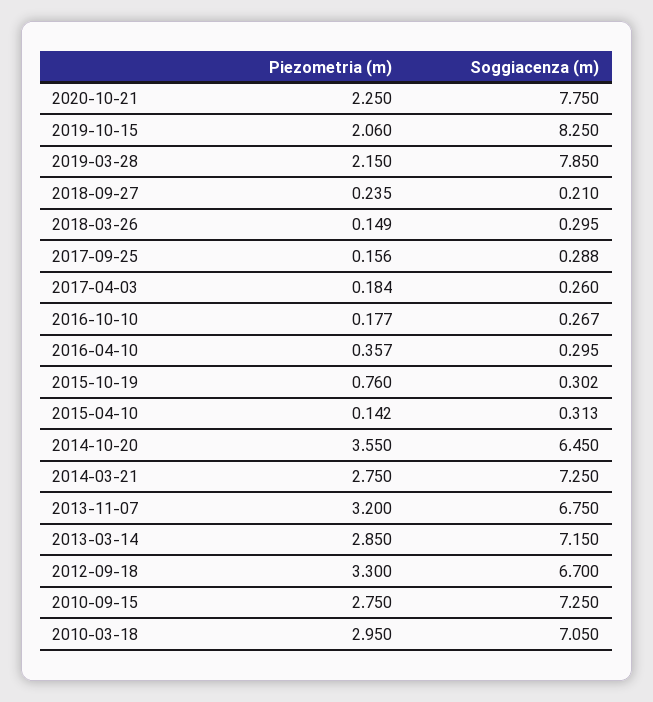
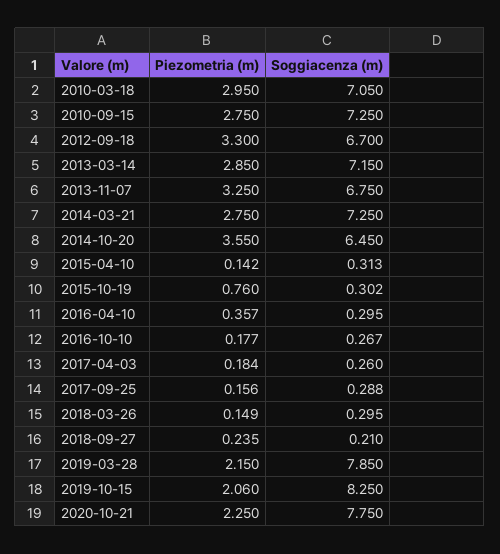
  {
    "Piezometria (m)": {
      "2020-10-21": 2.25,
      "2019-10-15": 2.06,
      "2019-03-28": 2.15,
      "2018-09-27": 0.235,
      "2018-03-26": 0.149,
      "2017-09-25": 0.156,
      "2017-04-03": 0.184,
      "2016-10-10": 0.177,
      "2016-04-10": 0.357,
      "2015-10-19": 0.76,
      "2015-04-10": 0.142,
      "2014-10-20": 3.55,
      "2014-03-21": 2.75,
-     "2013-11-07": 3.2,
+     "2013-11-07": 3.25,
      "2013-03-14": 2.85,
      "2012-09-18": 3.3,
      "2010-09-15": 2.75,
      "2010-03-18": 2.95
    },
    "Soggiacenza (m)": {
      "2020-10-21": 7.75,
      "2019-10-15": 8.25,
      "2019-03-28": 7.85,
      "2018-09-27": 0.21,
      "2018-03-26": 0.295,
      "2017-09-25": 0.288,
      "2017-04-03": 0.26,
      "2016-10-10": 0.267,
      "2016-04-10": 0.295,
      "2015-10-19": 0.302,
      "2015-04-10": 0.313,
      "2014-10-20": 6.45,
      "2014-03-21": 7.25,
      "2013-11-07": 6.75,
      "2013-03-14": 7.15,
      "2012-09-18": 6.7,
      "2010-09-15": 7.25,
      "2010-03-18": 7.05
    }
  }

